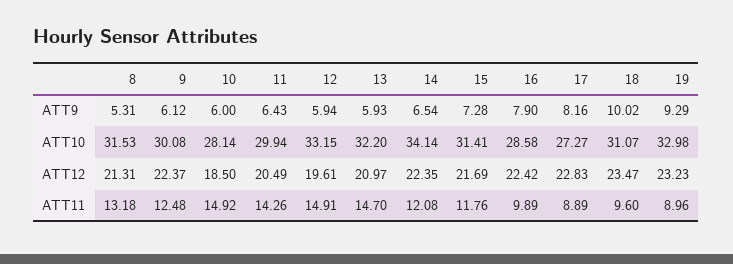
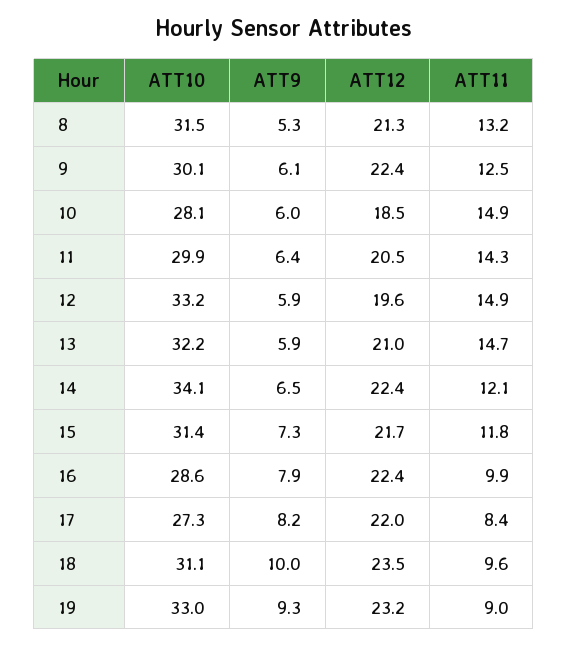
  {
    "8": {
      "ATT9": 5.31,
      "ATT10": 31.53,
      "ATT12": 21.31,
      "ATT11": 13.18
    },
    "9": {
      "ATT9": 6.12,
      "ATT10": 30.08,
      "ATT12": 22.37,
      "ATT11": 12.48
    },
    "10": {
      "ATT9": 6,
      "ATT10": 28.14,
      "ATT12": 18.5,
      "ATT11": 14.92
    },
    "11": {
      "ATT9": 6.43,
      "ATT10": 29.94,
      "ATT12": 20.49,
      "ATT11": 14.26
    },
    "12": {
      "ATT9": 5.94,
      "ATT10": 33.15,
      "ATT12": 19.61,
      "ATT11": 14.91
    },
    "13": {
      "ATT9": 5.93,
      "ATT10": 32.2,
      "ATT12": 20.97,
      "ATT11": 14.7
    },
    "14": {
      "ATT9": 6.54,
      "ATT10": 34.14,
      "ATT12": 22.35,
      "ATT11": 12.08
    },
    "15": {
      "ATT9": 7.28,
      "ATT10": 31.41,
      "ATT12": 21.69,
      "ATT11": 11.76
    },
    "16": {
      "ATT9": 7.9,
      "ATT10": 28.58,
      "ATT12": 22.42,
      "ATT11": 9.89
    },
    "17": {
      "ATT9": 8.16,
      "ATT10": 27.27,
-     "ATT12": 22.83,
+     "ATT12": 22,
-     "ATT11": 8.89
+     "ATT11": 8.4
    },
    "18": {
      "ATT9": 10.02,
      "ATT10": 31.07,
      "ATT12": 23.47,
      "ATT11": 9.6
    },
    "19": {
      "ATT9": 9.29,
      "ATT10": 32.98,
      "ATT12": 23.23,
      "ATT11": 8.96
    }
  }

